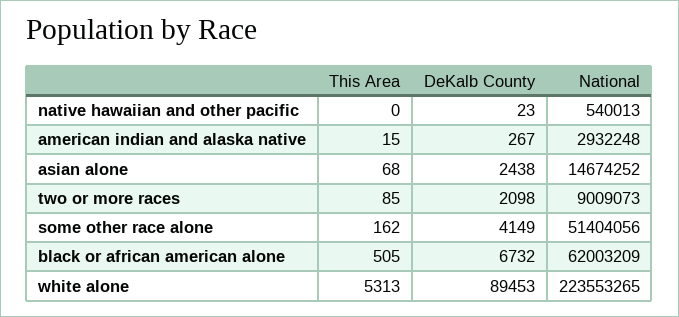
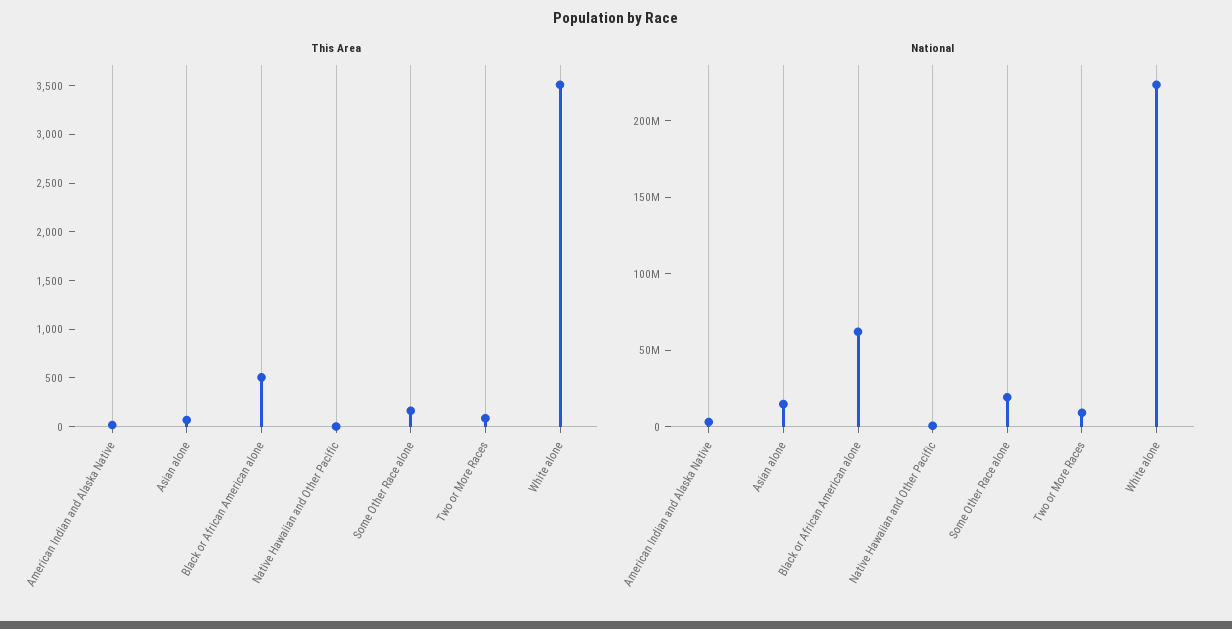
  {
    "This Area": {
      "native hawaiian and other pacific": 0,
      "american indian and alaska native": 15,
      "asian alone": 68,
      "two or more races": 85,
      "some other race alone": 162,
      "black or african american alone": 505,
-     "white alone": 5313
+     "white alone": 3500
    },
-   "DeKalb County": {
-     "native hawaiian and other pacific": 23,
-     "american indian and alaska native": 267,
-     "asian alone": 2438,
-     "two or more races": 2098,
-     "some other race alone": 4149,
-     "black or african american alone": 6732,
-     "white alone": 89453
-   },
    "National": {
      "native hawaiian and other pacific": 540013,
      "american indian and alaska native": 2932248,
      "asian alone": 14674252,
      "two or more races": 9009073,
-     "some other race alone": 51404056,
+     "some other race alone": 20000000,
      "black or african american alone": 62003209,
      "white alone": 223553265
    }
  }

